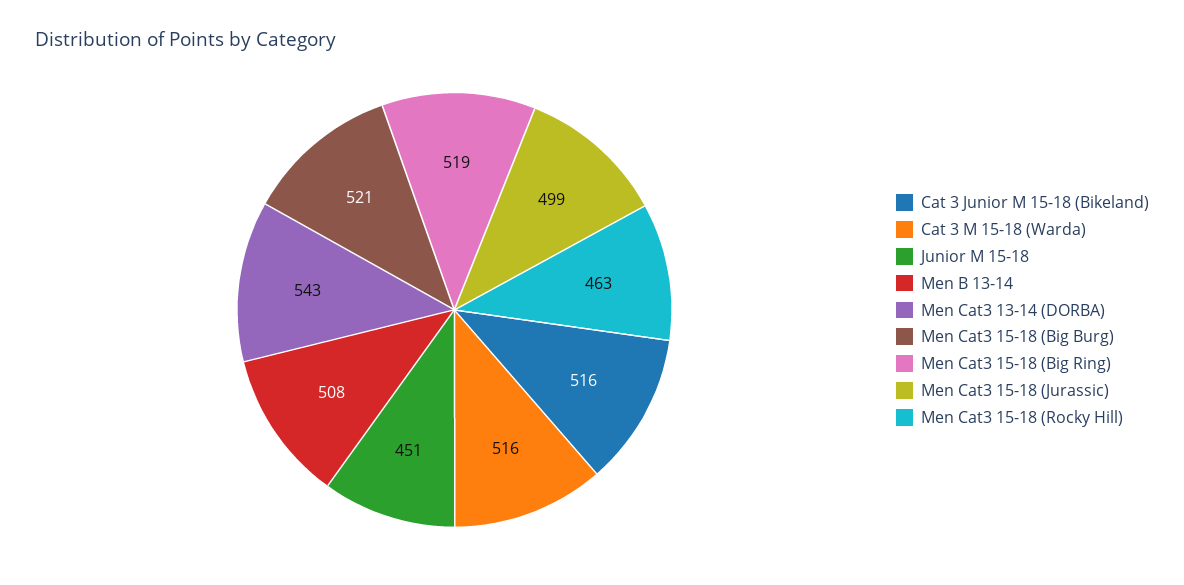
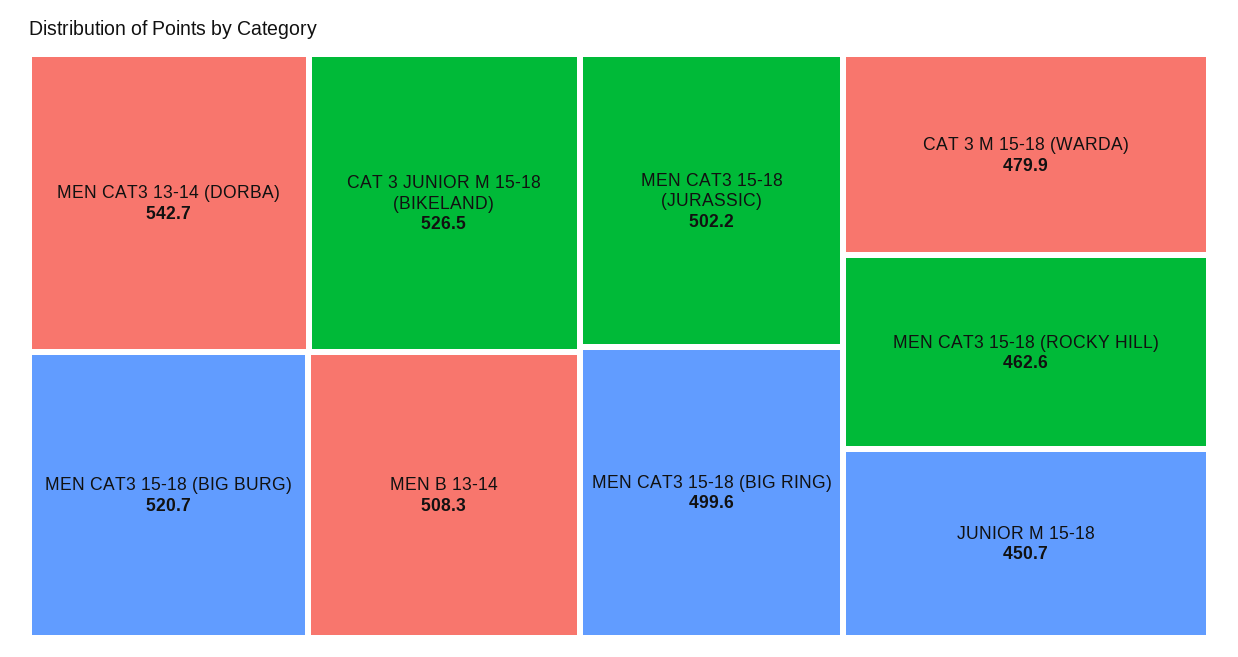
  {
-   "Cat 3 Junior M 15-18 (Bikeland)": 516,
+   "Cat 3 Junior M 15-18 (Bikeland)": 526.5,
-   "Cat 3 M 15-18 (Warda)": 516,
+   "Cat 3 M 15-18 (Warda)": 479.9,
    "Junior M 15-18": 450.7,
    "Men B 13-14": 508.3,
    "Men Cat3 13-14 (DORBA)": 542.7,
    "Men Cat3 15-18 (Big Burg)": 520.7,
-   "Men Cat3 15-18 (Big Ring)": 519,
+   "Men Cat3 15-18 (Big Ring)": 499.6,
-   "Men Cat3 15-18 (Jurassic)": 499,
+   "Men Cat3 15-18 (Jurassic)": 502.2,
    "Men Cat3 15-18 (Rocky Hill)": 462.6
  }

